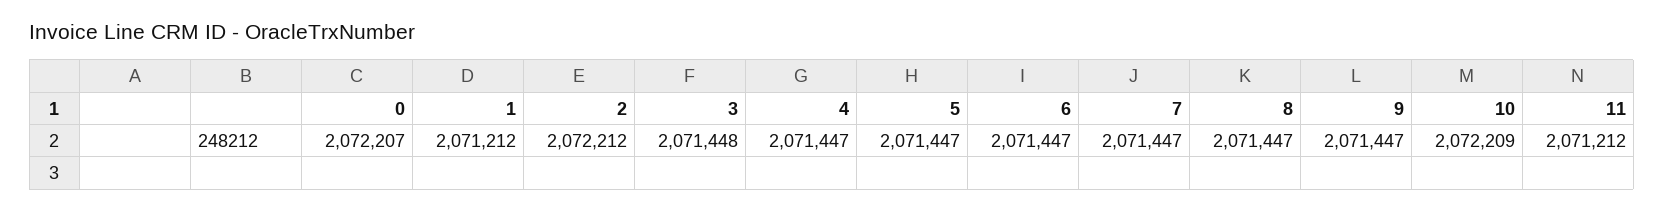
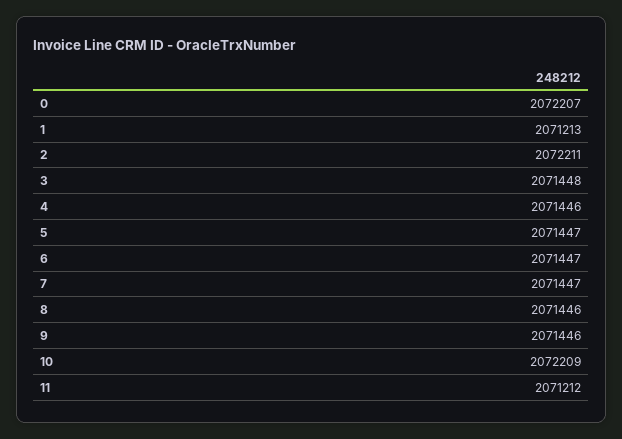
  {
    "0": 2072207,
-   "1": 2071212,
+   "1": 2071213,
-   "2": 2072212,
+   "2": 2072211,
    "3": 2071448,
-   "4": 2071447,
+   "4": 2071446,
    "5": 2071447,
    "6": 2071447,
    "7": 2071447,
-   "8": 2071447,
+   "8": 2071446,
-   "9": 2071447,
+   "9": 2071446,
    "10": 2072209,
    "11": 2071212
  }

